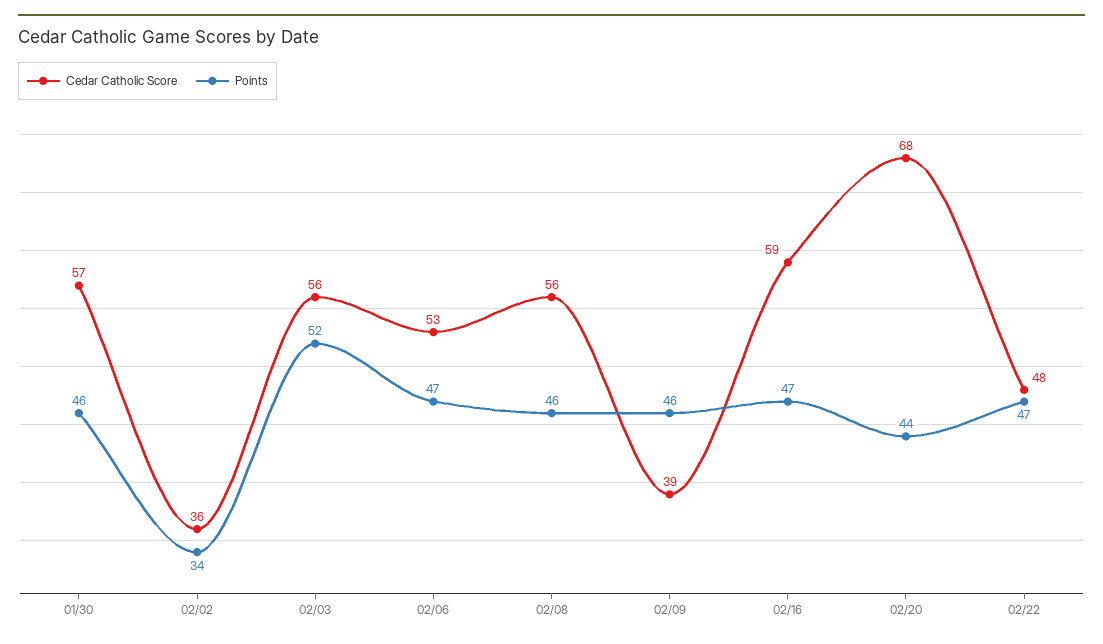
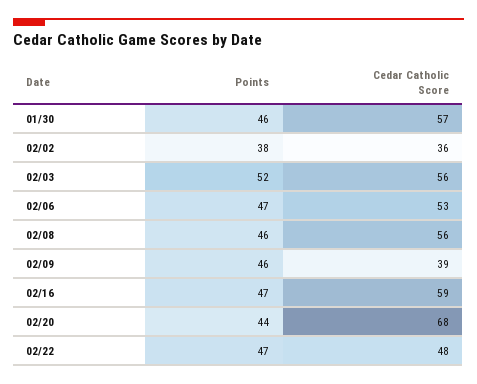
  {
    "Cedar Catholic Score": {
      "01/30": 57,
      "02/02": 36,
      "02/03": 56,
      "02/06": 53,
      "02/08": 56,
      "02/09": 39,
      "02/16": 59,
      "02/20": 68,
      "02/22": 48
    },
    "Points": {
      "01/30": 46,
-     "02/02": 34,
+     "02/02": 38,
      "02/03": 52,
      "02/06": 47,
      "02/08": 46,
      "02/09": 46,
      "02/16": 47,
      "02/20": 44,
      "02/22": 47
    }
  }

